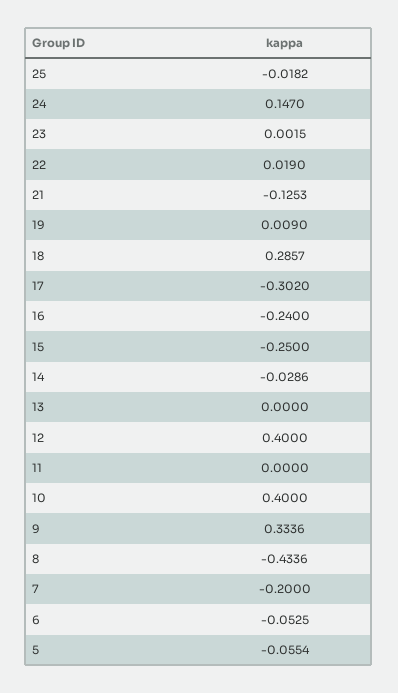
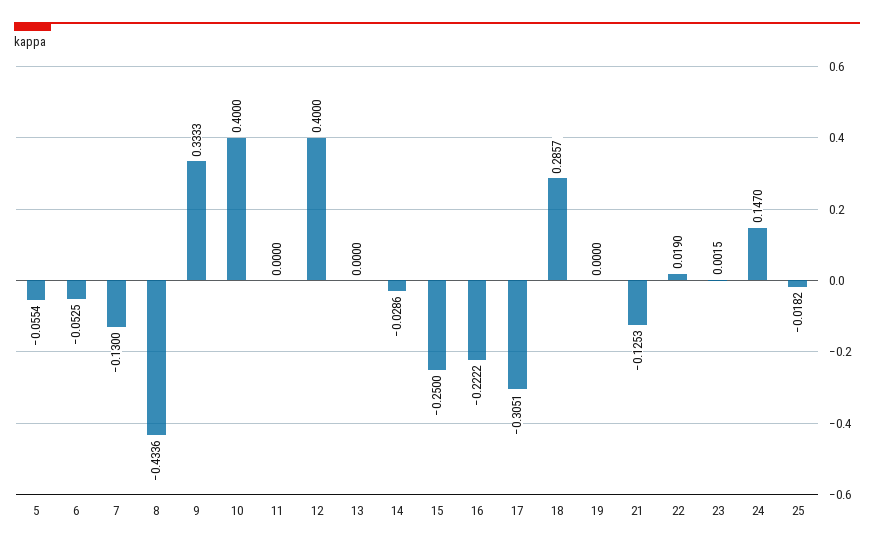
  {
    "25": -0.0182,
    "24": 0.147,
    "23": 0.0015,
    "22": 0.019,
    "21": -0.1253,
-   "19": 0.009,
+   "19": 0,
    "18": 0.2857,
-   "17": -0.302,
+   "17": -0.3051,
-   "16": -0.24,
+   "16": -0.2222,
    "15": -0.25,
    "14": -0.0286,
    "13": 0,
    "12": 0.4,
    "11": 0,
    "10": 0.4,
-   "9": 0.3336,
+   "9": 0.3333,
    "8": -0.4336,
-   "7": -0.2,
+   "7": -0.13,
    "6": -0.0525,
    "5": -0.0554
  }

